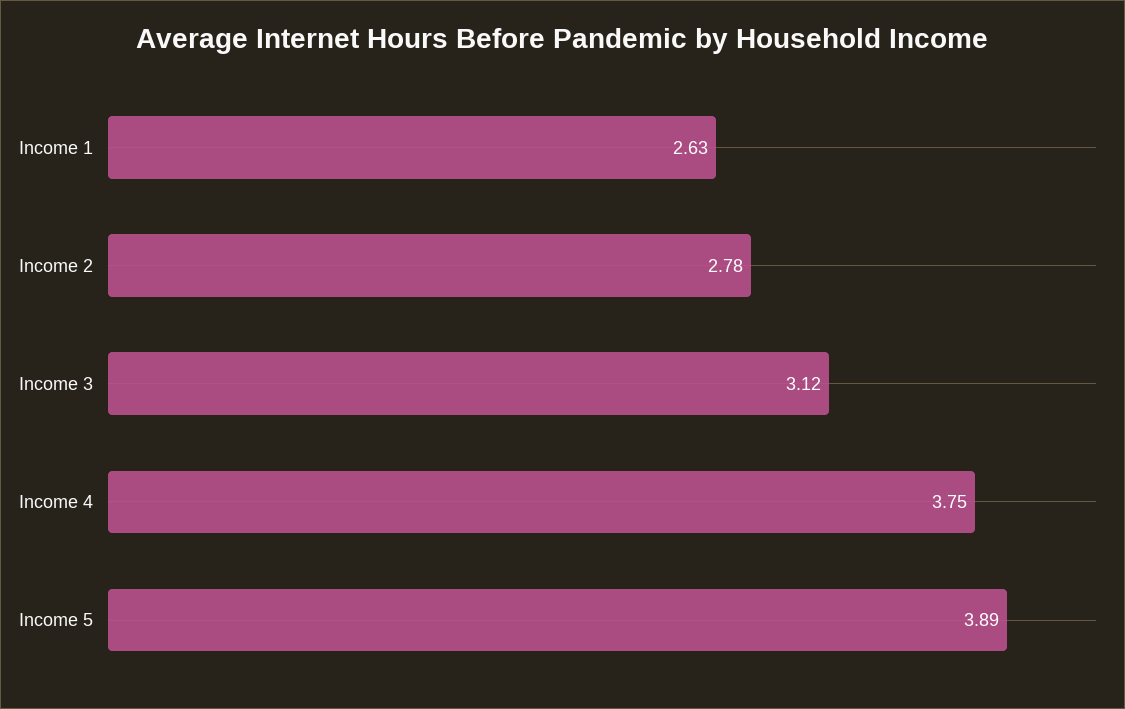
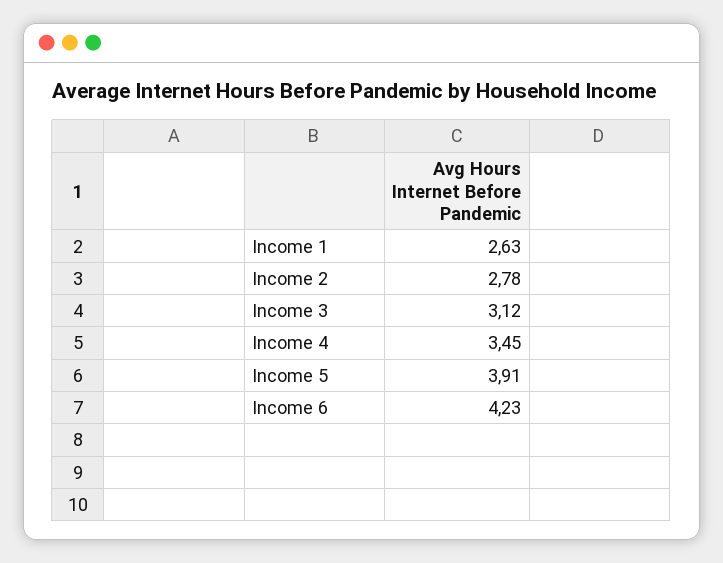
  {
    "Income 1": 2.63,
    "Income 2": 2.78,
    "Income 3": 3.12,
-   "Income 4": 3.75,
+   "Income 4": 3.45,
-   "Income 5": 3.89
+   "Income 5": 3.91,
+   "Income 6": 4.23
  }

